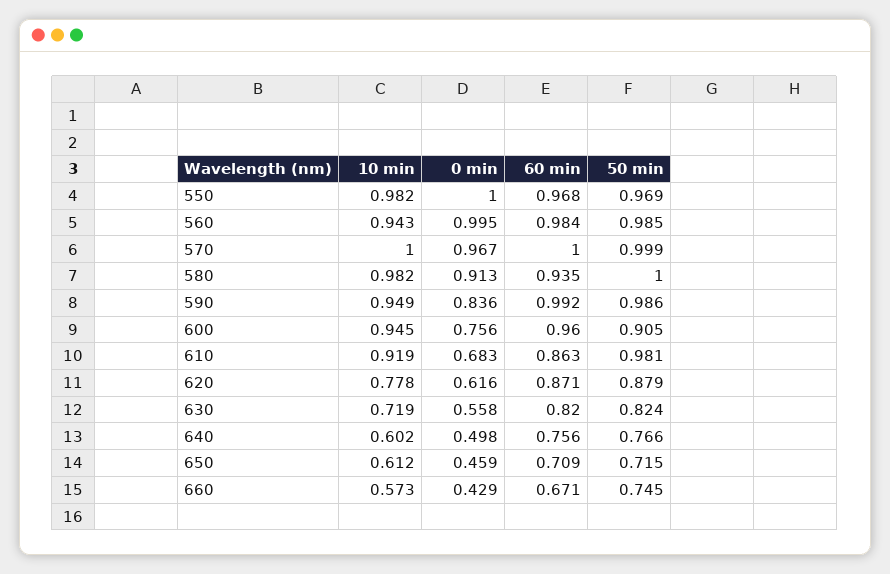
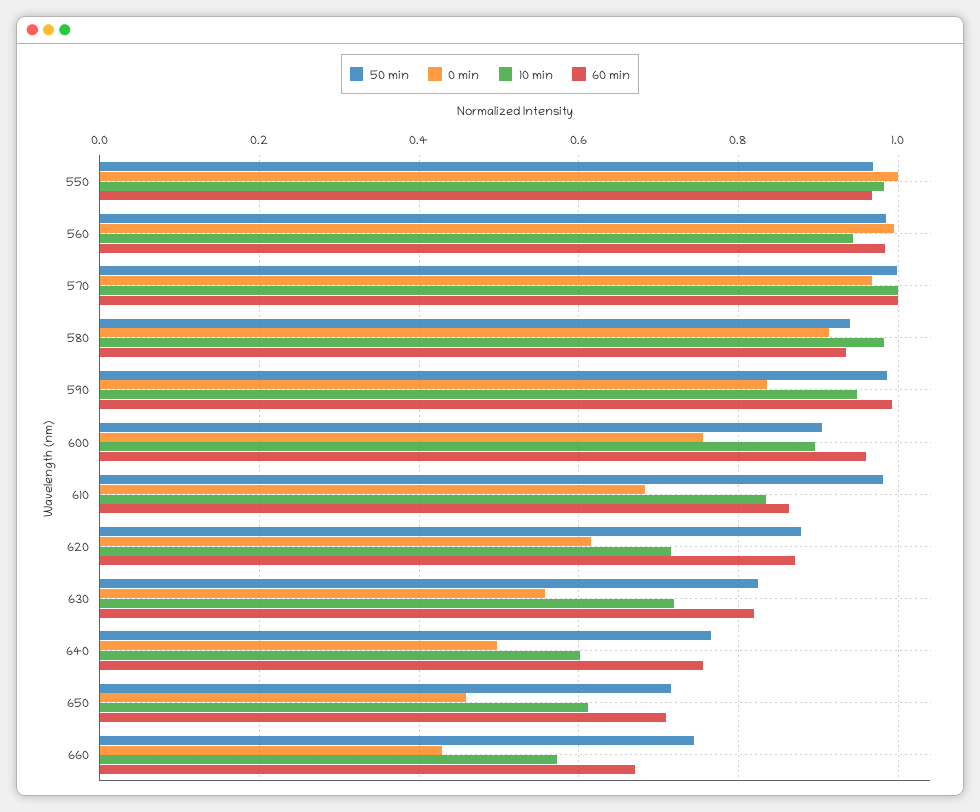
  {
    "10 min": {
      "550": 0.982,
      "560": 0.943,
      "570": 1,
      "580": 0.982,
      "590": 0.949,
-     "600": 0.945,
+     "600": 0.9,
-     "610": 0.919,
+     "610": 0.84,
-     "620": 0.778,
+     "620": 0.72,
      "630": 0.719,
      "640": 0.602,
      "650": 0.612,
      "660": 0.573
    },
    "0 min": {
      "550": 1,
      "560": 0.995,
      "570": 0.967,
      "580": 0.913,
      "590": 0.836,
      "600": 0.756,
      "610": 0.683,
      "620": 0.616,
      "630": 0.558,
      "640": 0.498,
      "650": 0.459,
      "660": 0.429
    },
    "60 min": {
      "550": 0.968,
      "560": 0.984,
      "570": 1,
      "580": 0.935,
      "590": 0.992,
      "600": 0.96,
      "610": 0.863,
      "620": 0.871,
      "630": 0.82,
      "640": 0.756,
      "650": 0.709,
      "660": 0.671
    },
    "50 min": {
      "550": 0.969,
      "560": 0.985,
      "570": 0.999,
-     "580": 1,
+     "580": 0.94,
      "590": 0.986,
      "600": 0.905,
      "610": 0.981,
      "620": 0.879,
      "630": 0.824,
      "640": 0.766,
      "650": 0.715,
      "660": 0.745
    }
  }

